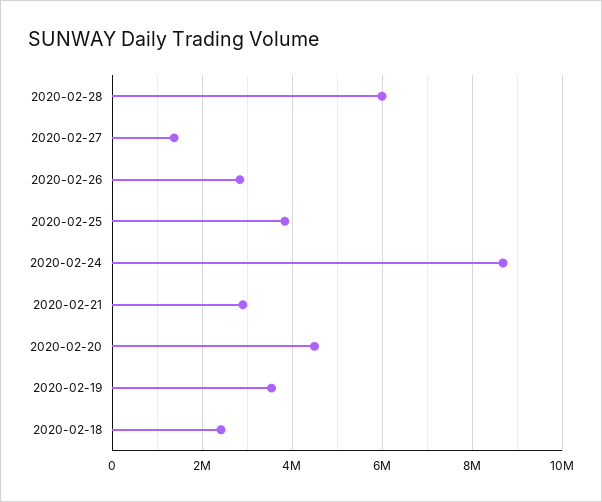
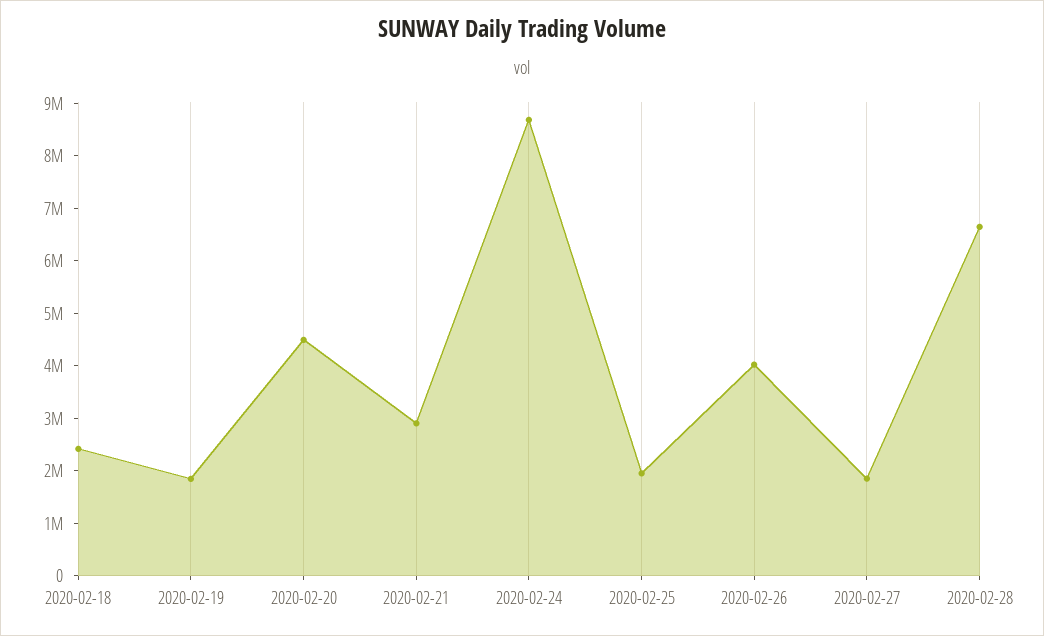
  {
-   "2020-02-28": 6000000,
+   "2020-02-28": 6600000,
-   "2020-02-27": 1400000,
+   "2020-02-27": 1800000,
-   "2020-02-26": 2800000,
+   "2020-02-26": 4000000,
-   "2020-02-25": 3800000,
+   "2020-02-25": 2000000,
    "2020-02-24": 8600000,
    "2020-02-21": 3000000,
    "2020-02-20": 4400000,
-   "2020-02-19": 3600000,
+   "2020-02-19": 1800000,
    "2020-02-18": 2400000
  }

